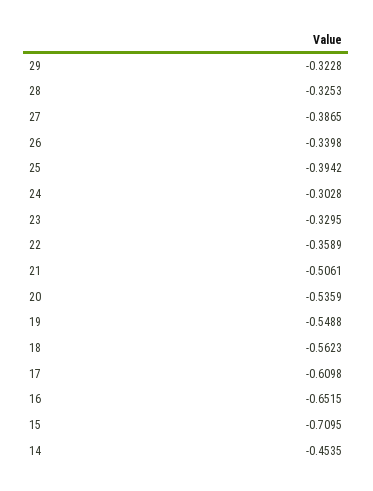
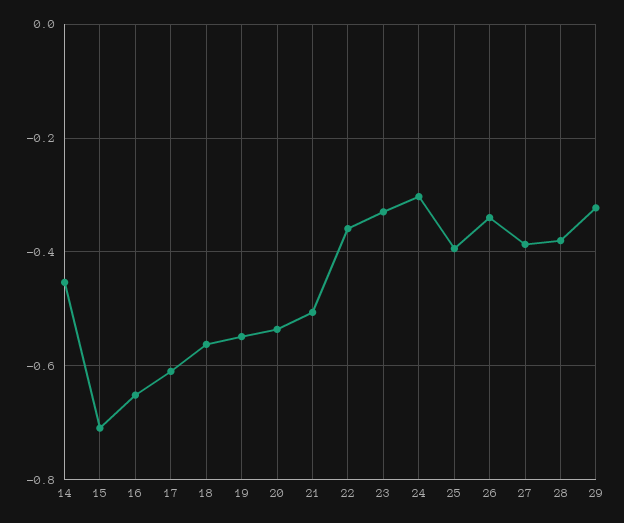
  {
    "29": -0.3228,
-   "28": -0.3253,
+   "28": -0.38,
    "27": -0.3865,
    "26": -0.3398,
    "25": -0.3942,
    "24": -0.3028,
    "23": -0.3295,
    "22": -0.3589,
    "21": -0.5061,
    "20": -0.5359,
    "19": -0.5488,
    "18": -0.5623,
    "17": -0.6098,
    "16": -0.6515,
    "15": -0.7095,
    "14": -0.4535
  }

